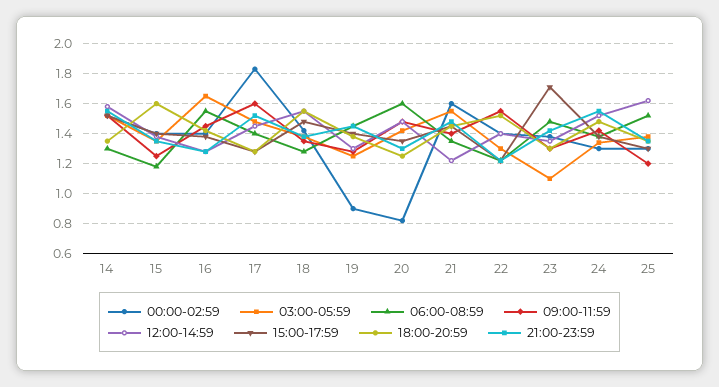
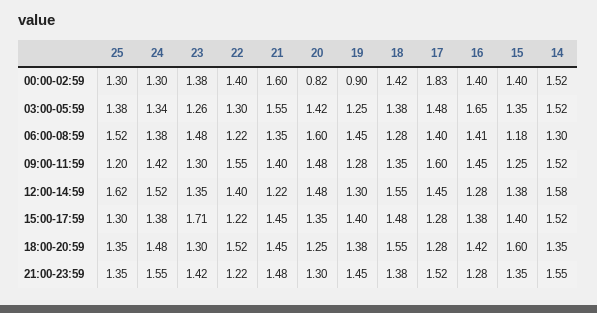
  {
    "00:00-02:59": {
      "14": 1.52,
      "15": 1.4,
      "16": 1.4,
      "17": 1.83,
      "18": 1.42,
      "19": 0.9,
      "20": 0.82,
      "21": 1.6,
      "22": 1.4,
      "23": 1.38,
      "24": 1.3,
      "25": 1.3
    },
    "03:00-05:59": {
      "14": 1.52,
      "15": 1.35,
      "16": 1.65,
      "17": 1.48,
      "18": 1.38,
      "19": 1.25,
      "20": 1.42,
      "21": 1.55,
      "22": 1.3,
-     "23": 1.1,
+     "23": 1.26,
      "24": 1.34,
      "25": 1.38
    },
    "06:00-08:59": {
      "14": 1.3,
      "15": 1.18,
-     "16": 1.55,
+     "16": 1.41,
      "17": 1.4,
      "18": 1.28,
      "19": 1.45,
      "20": 1.6,
      "21": 1.35,
      "22": 1.22,
      "23": 1.48,
      "24": 1.38,
      "25": 1.52
    },
    "09:00-11:59": {
      "14": 1.52,
      "15": 1.25,
      "16": 1.45,
      "17": 1.6,
      "18": 1.35,
      "19": 1.28,
      "20": 1.48,
      "21": 1.4,
      "22": 1.55,
      "23": 1.3,
      "24": 1.42,
      "25": 1.2
    },
    "12:00-14:59": {
      "14": 1.58,
      "15": 1.38,
      "16": 1.28,
      "17": 1.45,
      "18": 1.55,
      "19": 1.3,
      "20": 1.48,
      "21": 1.22,
      "22": 1.4,
      "23": 1.35,
      "24": 1.52,
      "25": 1.62
    },
    "15:00-17:59": {
      "14": 1.52,
      "15": 1.4,
      "16": 1.38,
      "17": 1.28,
      "18": 1.48,
      "19": 1.4,
      "20": 1.35,
      "21": 1.45,
      "22": 1.22,
      "23": 1.71,
      "24": 1.38,
      "25": 1.3
    },
    "18:00-20:59": {
      "14": 1.35,
      "15": 1.6,
      "16": 1.42,
      "17": 1.28,
      "18": 1.55,
      "19": 1.38,
      "20": 1.25,
      "21": 1.45,
      "22": 1.52,
      "23": 1.3,
      "24": 1.48,
      "25": 1.35
    },
    "21:00-23:59": {
      "14": 1.55,
      "15": 1.35,
      "16": 1.28,
      "17": 1.52,
      "18": 1.38,
      "19": 1.45,
      "20": 1.3,
      "21": 1.48,
      "22": 1.22,
      "23": 1.42,
      "24": 1.55,
      "25": 1.35
    }
  }

